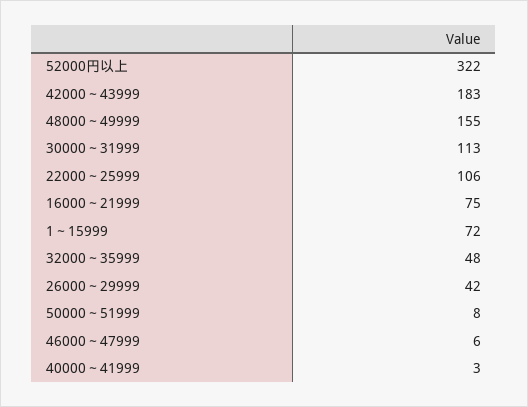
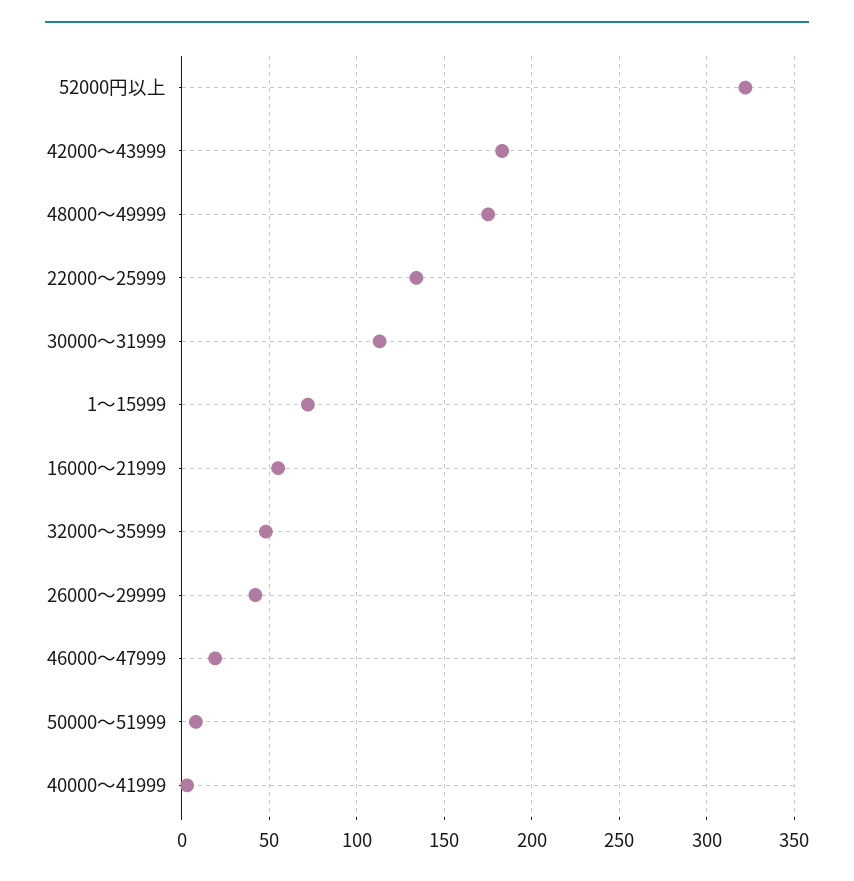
  {
    "52000円以上": 322,
    "42000～43999": 183,
-   "48000～49999": 155,
+   "48000～49999": 175,
    "30000～31999": 113,
-   "22000～25999": 106,
+   "22000～25999": 135,
-   "16000～21999": 75,
+   "16000～21999": 55,
    "1～15999": 72,
    "32000～35999": 48,
    "26000～29999": 42,
    "50000～51999": 8,
-   "46000～47999": 6,
+   "46000～47999": 20,
    "40000～41999": 3
  }

